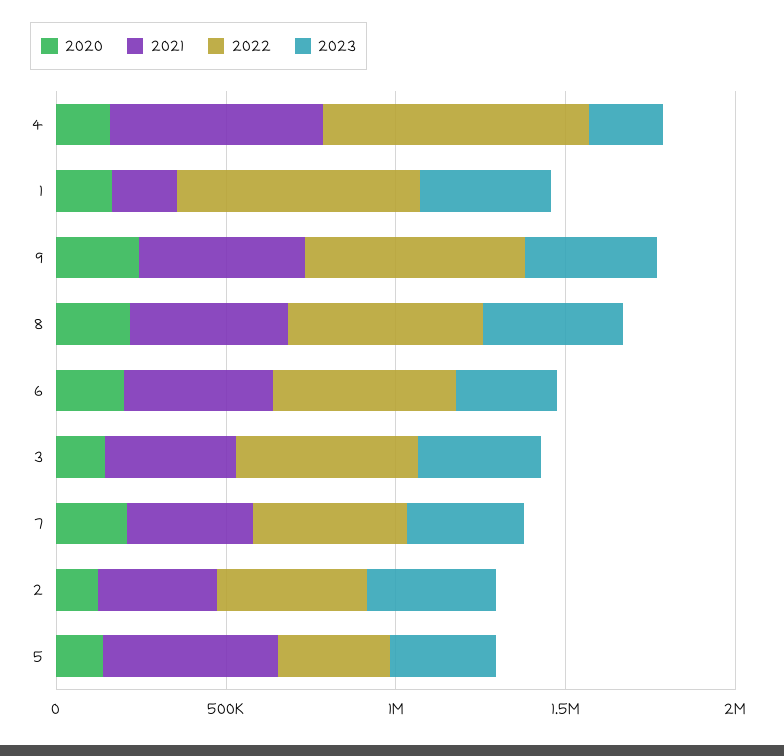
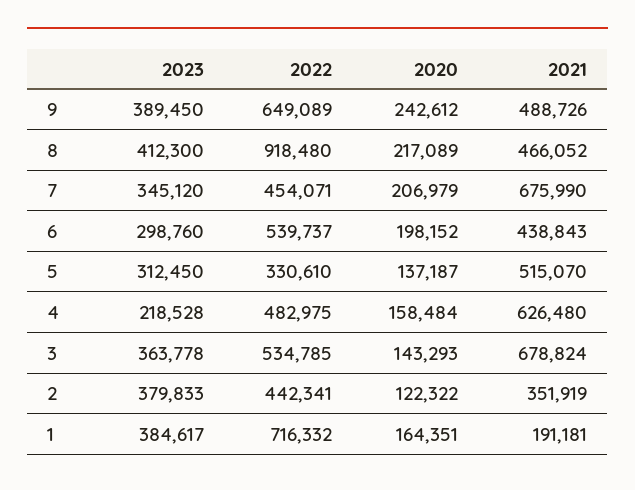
  {
    "2020": {
      "4": 158484,
      "1": 164351,
      "9": 242612,
      "8": 217089,
      "6": 198152,
      "3": 143293,
      "7": 206979,
      "2": 122322,
      "5": 137187
    },
    "2021": {
      "4": 626480,
      "1": 191181,
      "9": 488726,
      "8": 466052,
      "6": 438843,
-     "3": 400000,
+     "3": 678824,
-     "7": 400000,
+     "7": 675990,
      "2": 351919,
      "5": 515070
    },
    "2022": {
-     "4": 800000,
+     "4": 482975,
      "1": 716332,
      "9": 649089,
-     "8": 600000,
+     "8": 918480,
      "6": 539737,
      "3": 534785,
      "7": 454071,
      "2": 442341,
      "5": 330610
    },
    "2023": {
      "4": 218528,
      "1": 384617,
      "9": 389450,
      "8": 412300,
      "6": 298760,
      "3": 363778,
      "7": 345120,
      "2": 379833,
      "5": 312450
    }
  }

